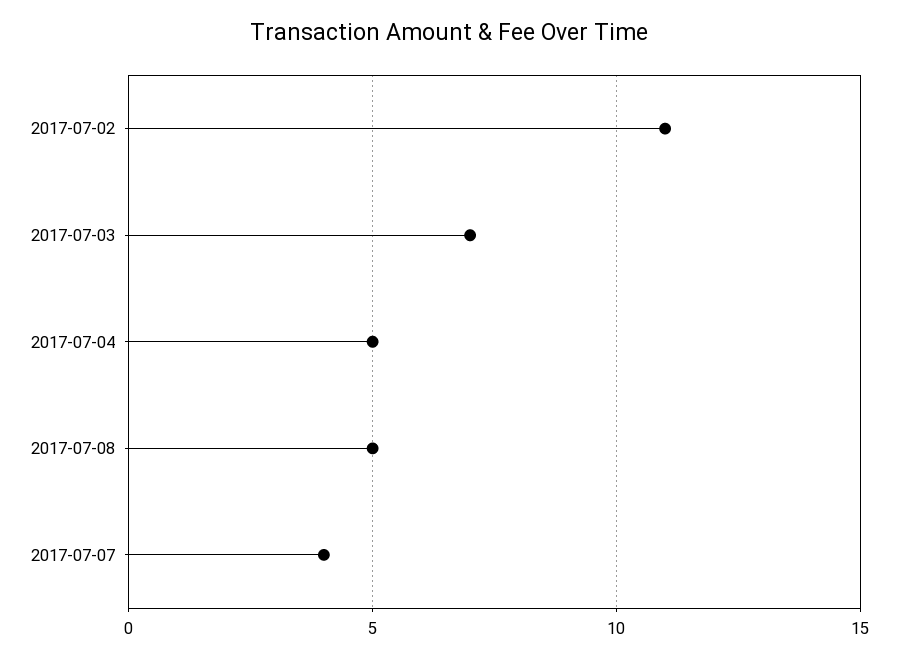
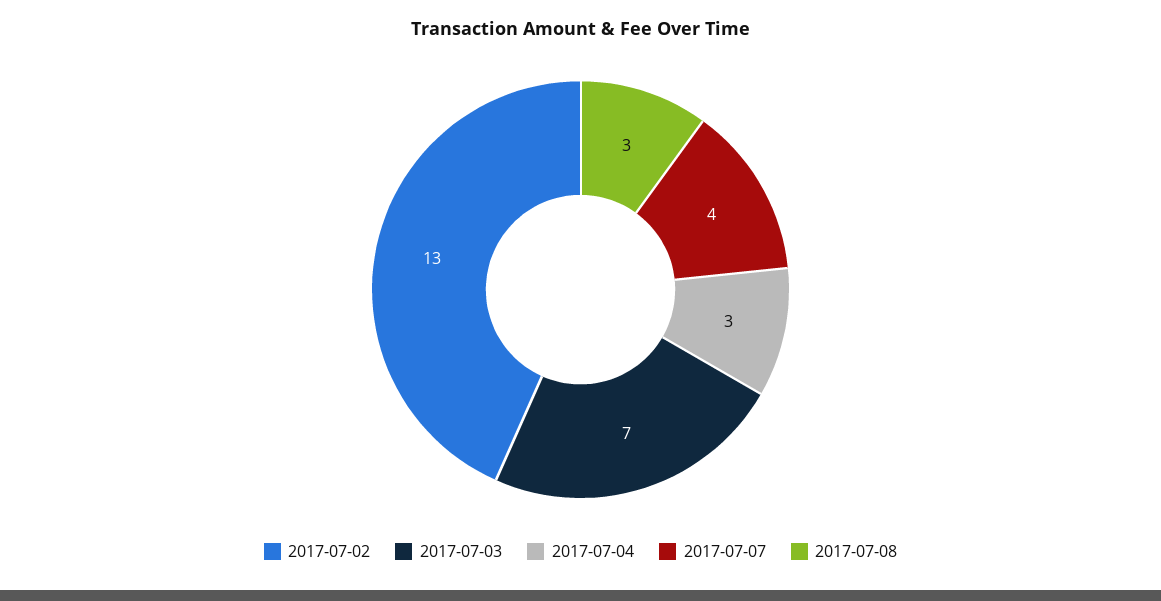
  {
-   "2017-07-02": 11,
+   "2017-07-02": 13,
    "2017-07-03": 7,
-   "2017-07-04": 5,
+   "2017-07-04": 3,
-   "2017-07-08": 5,
+   "2017-07-08": 3,
    "2017-07-07": 4
  }

